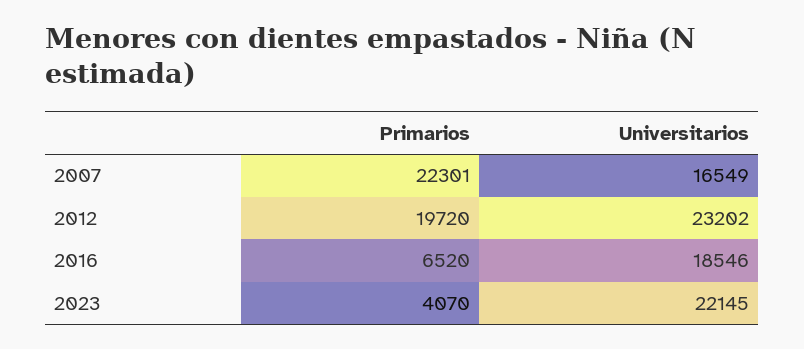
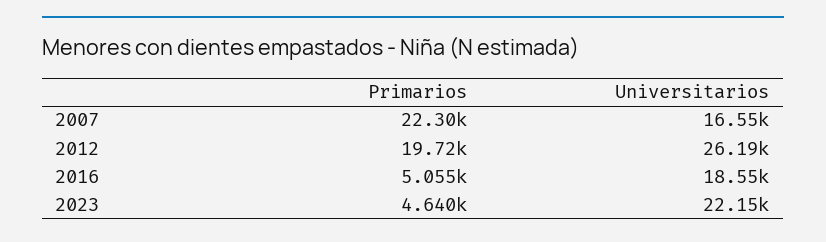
  {
    "Primarios": {
      "2007": 22301,
      "2012": 19720,
-     "2016": 6520,
+     "2016": 5055,
-     "2023": 4070
+     "2023": 4640
    },
    "Universitarios": {
      "2007": 16549,
-     "2012": 23202,
+     "2012": 26190,
      "2016": 18546,
      "2023": 22145
    }
  }

